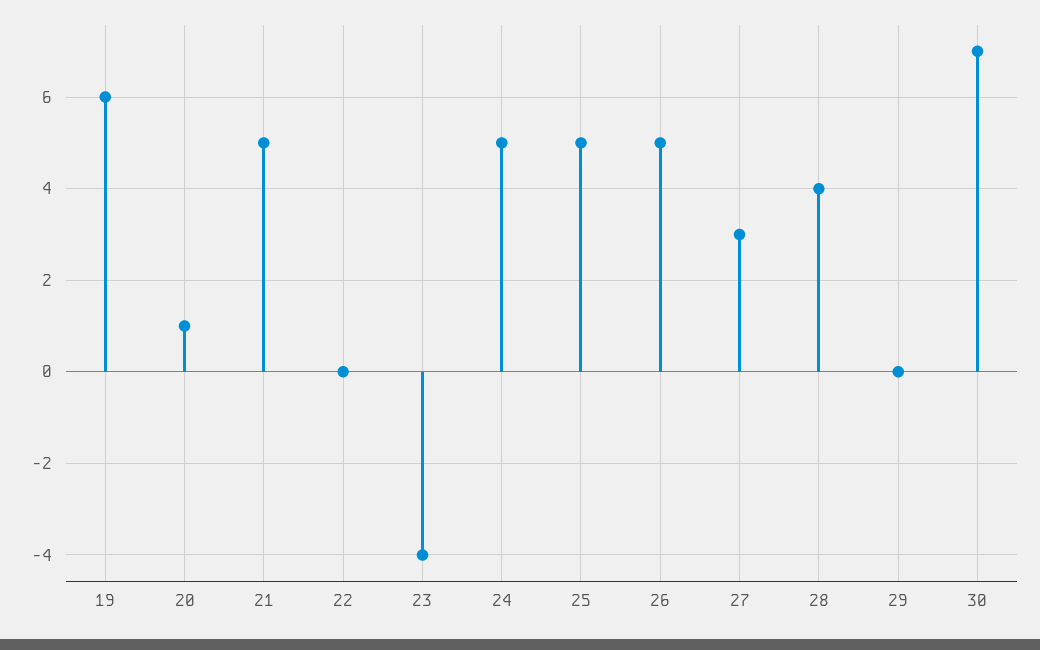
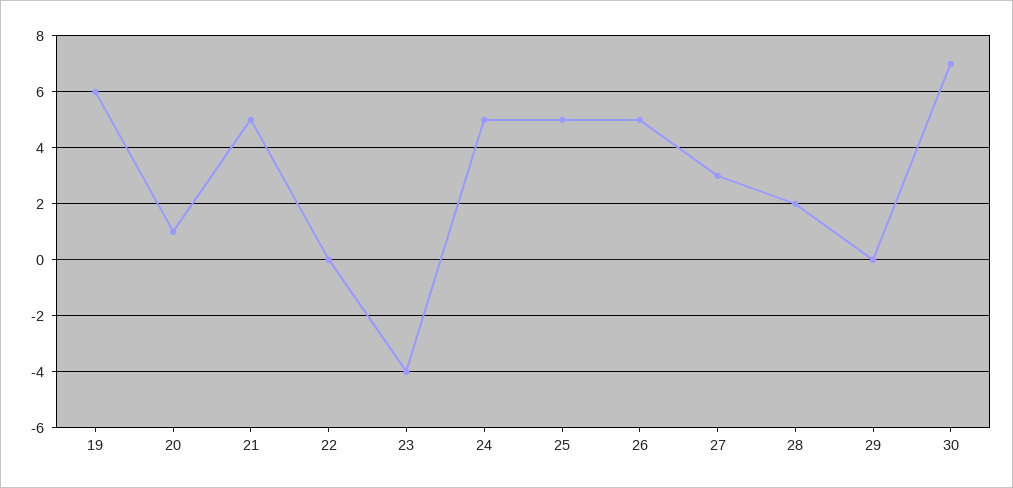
  {
    "19": 6,
    "20": 1,
    "21": 5,
    "22": 0,
    "23": -4,
    "24": 5,
    "25": 5,
    "26": 5,
    "27": 3,
-   "28": 4,
+   "28": 2,
    "29": 0,
    "30": 7
  }

